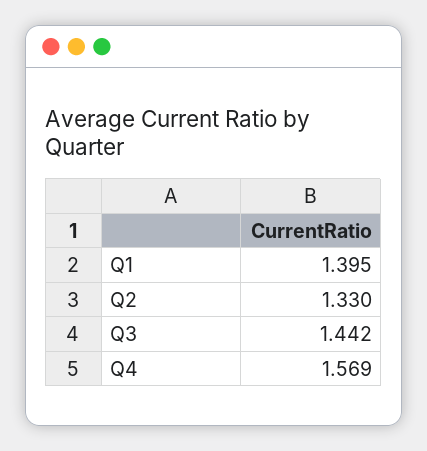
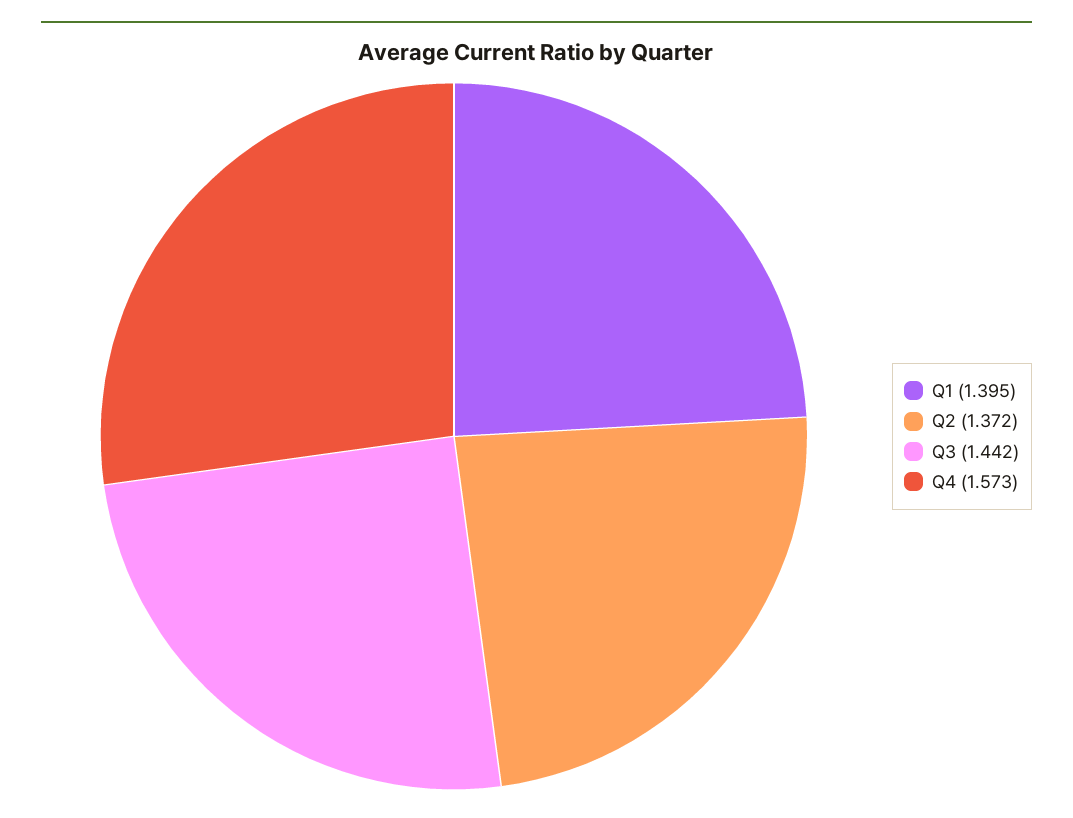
  {
    "Q1": 1.395,
-   "Q2": 1.33,
+   "Q2": 1.372,
    "Q3": 1.442,
-   "Q4": 1.569
+   "Q4": 1.573
  }

